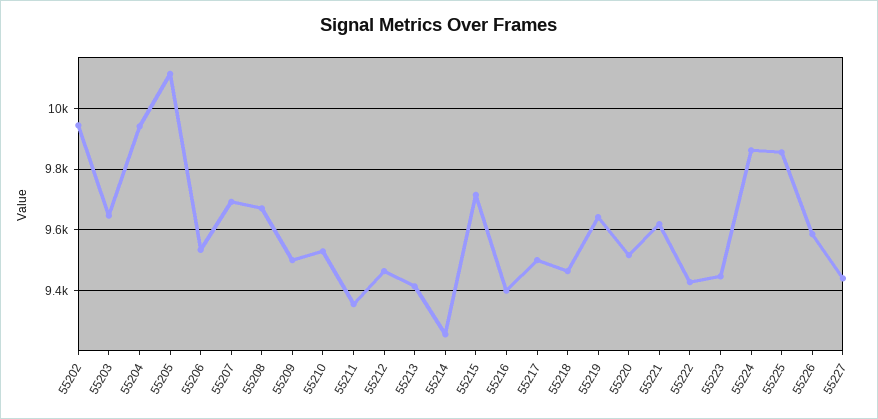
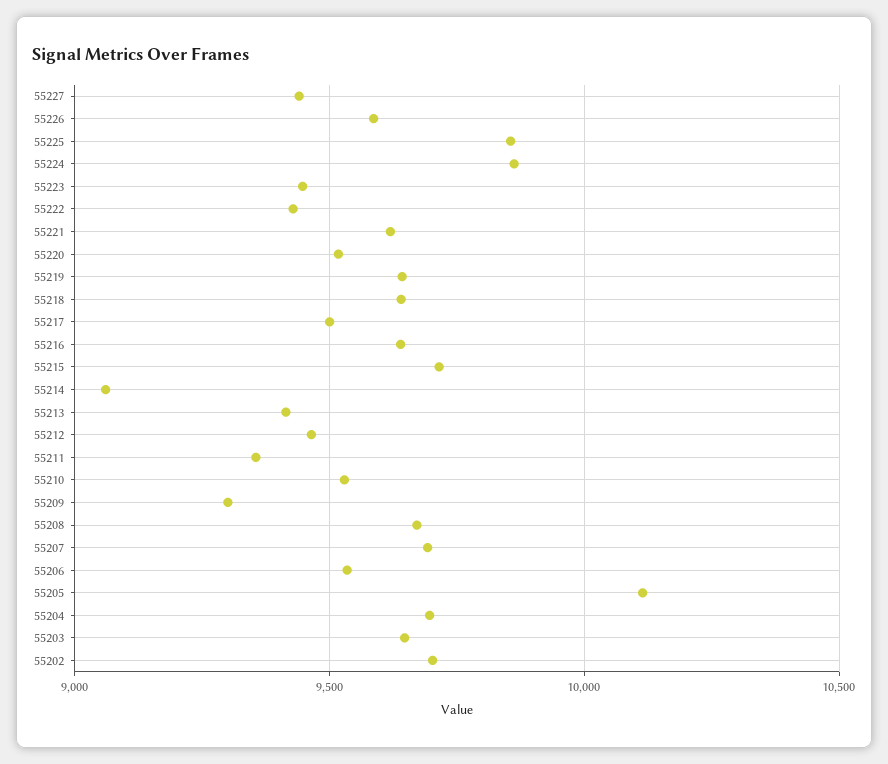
  {
-   "55202": 9940,
+   "55202": 9700,
    "55203": 9640,
-   "55204": 9940,
+   "55204": 9700,
    "55205": 10120,
    "55206": 9540,
    "55207": 9700,
    "55208": 9680,
-   "55209": 9500,
+   "55209": 9300,
    "55210": 9520,
    "55211": 9360,
    "55212": 9460,
    "55213": 9420,
-   "55214": 9260,
+   "55214": 9050,
    "55215": 9720,
-   "55216": 9400,
+   "55216": 9650,
    "55217": 9500,
-   "55218": 9460,
+   "55218": 9650,
    "55219": 9640,
    "55220": 9520,
    "55221": 9620,
    "55222": 9420,
    "55223": 9440,
    "55224": 9860,
    "55225": 9860,
    "55226": 9580,
    "55227": 9440
  }

